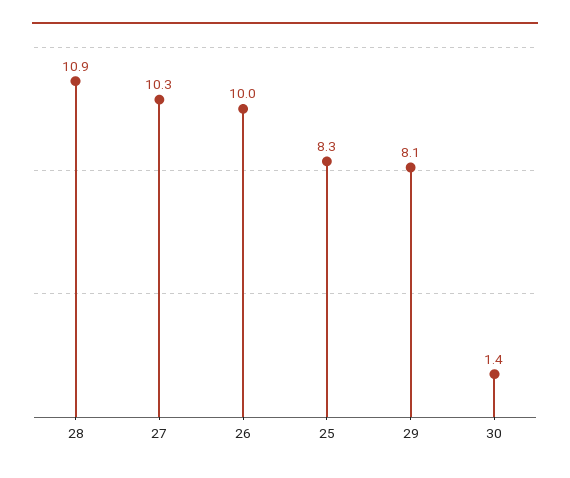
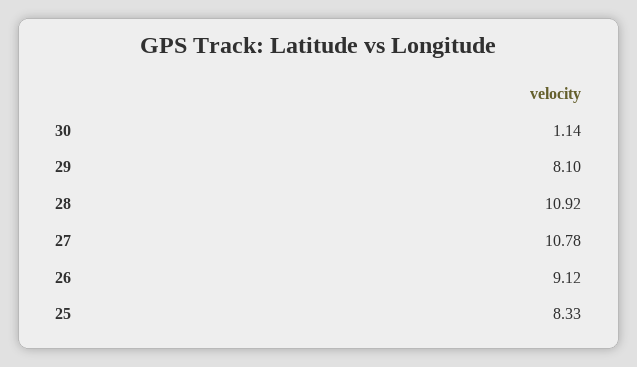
  {
    "28": 10.92,
-   "27": 10.3,
+   "27": 10.78,
-   "26": 10,
+   "26": 9.12,
    "25": 8.33,
    "29": 8.1,
-   "30": 1.4
+   "30": 1.14
  }

